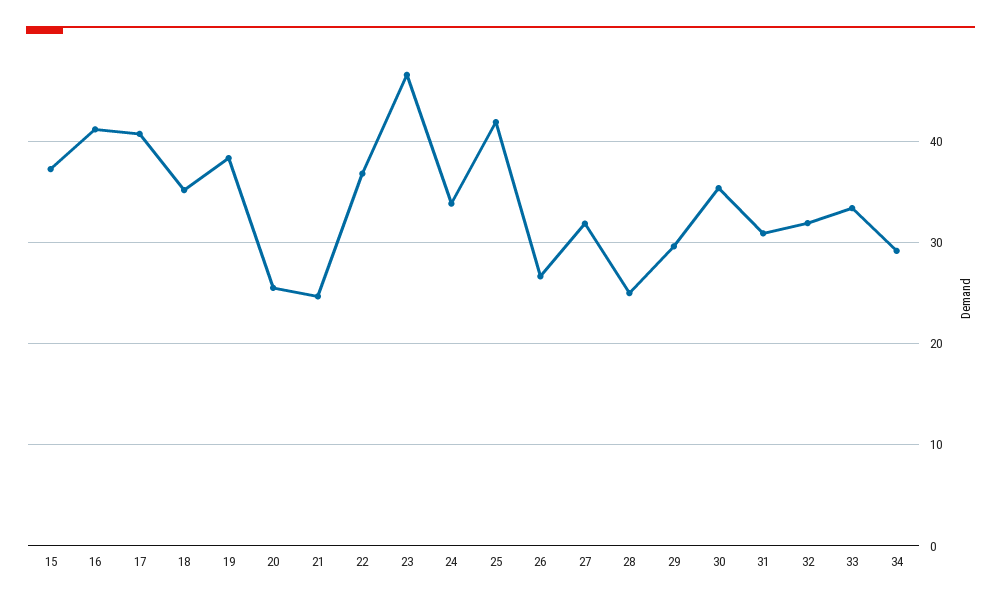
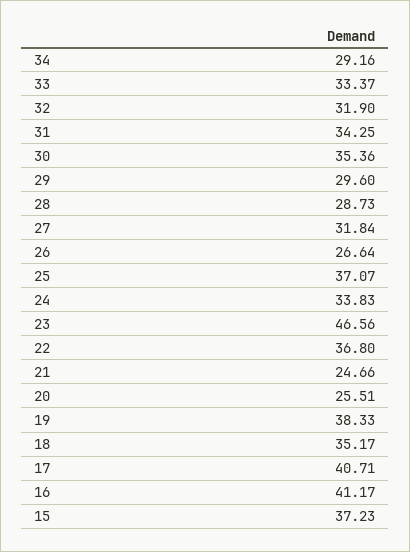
  {
    "15": 37.23,
    "16": 41.17,
    "17": 40.71,
    "18": 35.17,
    "19": 38.33,
    "20": 25.51,
    "21": 24.66,
    "22": 36.8,
    "23": 46.56,
    "24": 33.83,
-   "25": 42,
+   "25": 37.07,
    "26": 26.64,
    "27": 31.84,
-   "28": 25,
+   "28": 28.73,
    "29": 29.6,
    "30": 35.36,
-   "31": 31,
+   "31": 34.25,
    "32": 31.9,
    "33": 33.37,
    "34": 29.16
  }

